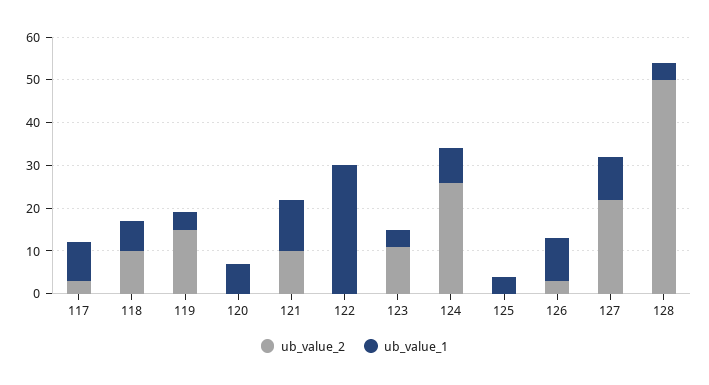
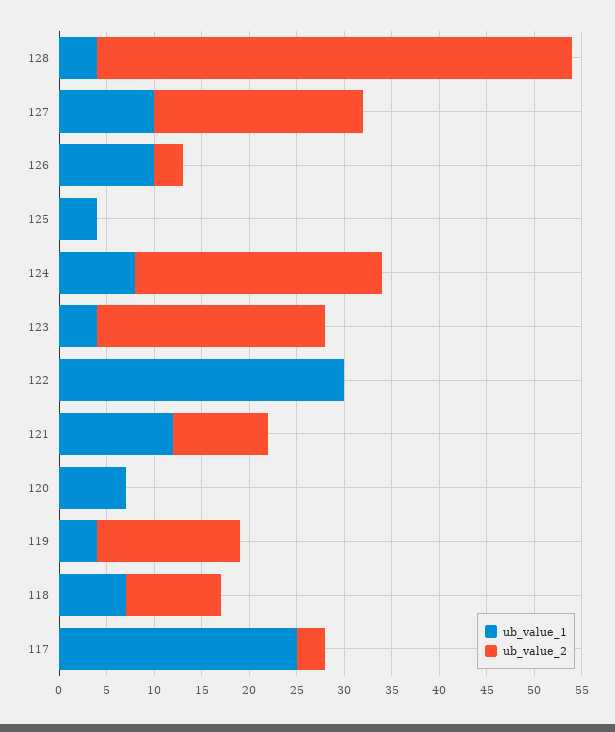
  {
    "ub_value_2": {
      "117": 3,
      "118": 10,
      "119": 15,
      "120": 0,
      "121": 10,
      "122": 0,
-     "123": 10,
+     "123": 24,
      "124": 26,
      "125": 0,
      "126": 3,
      "127": 22,
      "128": 50
    },
    "ub_value_1": {
-     "117": 10,
+     "117": 25,
      "118": 7,
      "119": 4,
      "120": 7,
      "121": 12,
      "122": 30,
      "123": 4,
      "124": 8,
      "125": 4,
      "126": 10,
      "127": 10,
      "128": 4
    }
  }

